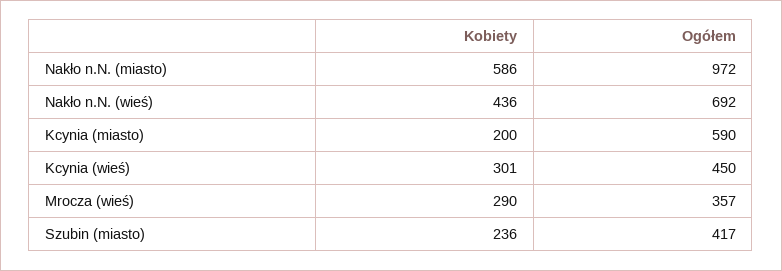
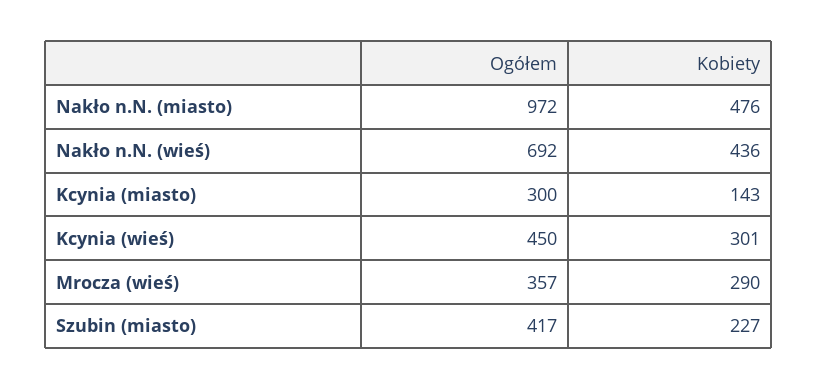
  {
    "Kobiety": {
-     "Nakło n.N. (miasto)": 586,
+     "Nakło n.N. (miasto)": 476,
      "Nakło n.N. (wieś)": 436,
-     "Kcynia (miasto)": 200,
+     "Kcynia (miasto)": 143,
      "Kcynia (wieś)": 301,
      "Mrocza (wieś)": 290,
-     "Szubin (miasto)": 236
+     "Szubin (miasto)": 227
    },
    "Ogółem": {
      "Nakło n.N. (miasto)": 972,
      "Nakło n.N. (wieś)": 692,
-     "Kcynia (miasto)": 590,
+     "Kcynia (miasto)": 300,
      "Kcynia (wieś)": 450,
      "Mrocza (wieś)": 357,
      "Szubin (miasto)": 417
    }
  }

